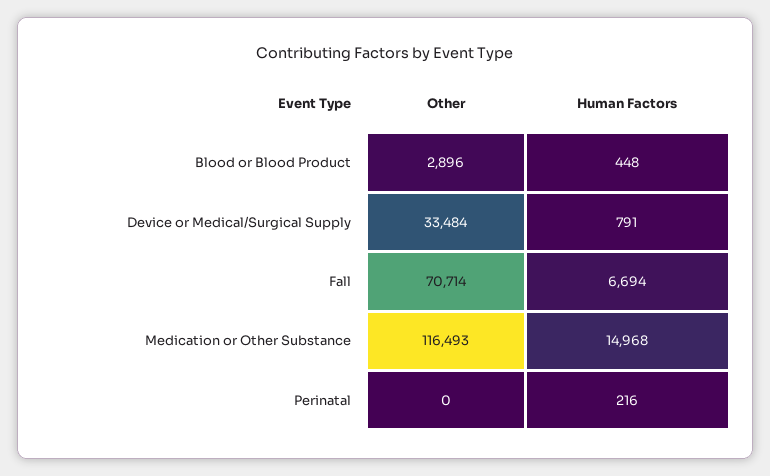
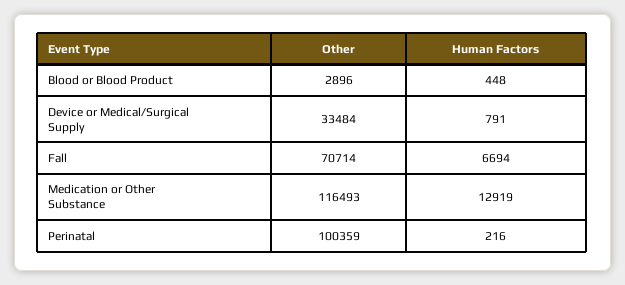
  {
    "Other": {
      "Blood or Blood Product": 2896,
      "Device or Medical/Surgical Supply": 33484,
      "Fall": 70714,
      "Medication or Other Substance": 116493,
-     "Perinatal": 0
+     "Perinatal": 100359
    },
    "Human Factors": {
      "Blood or Blood Product": 448,
      "Device or Medical/Surgical Supply": 791,
      "Fall": 6694,
-     "Medication or Other Substance": 14968,
+     "Medication or Other Substance": 12919,
      "Perinatal": 216
    }
  }

